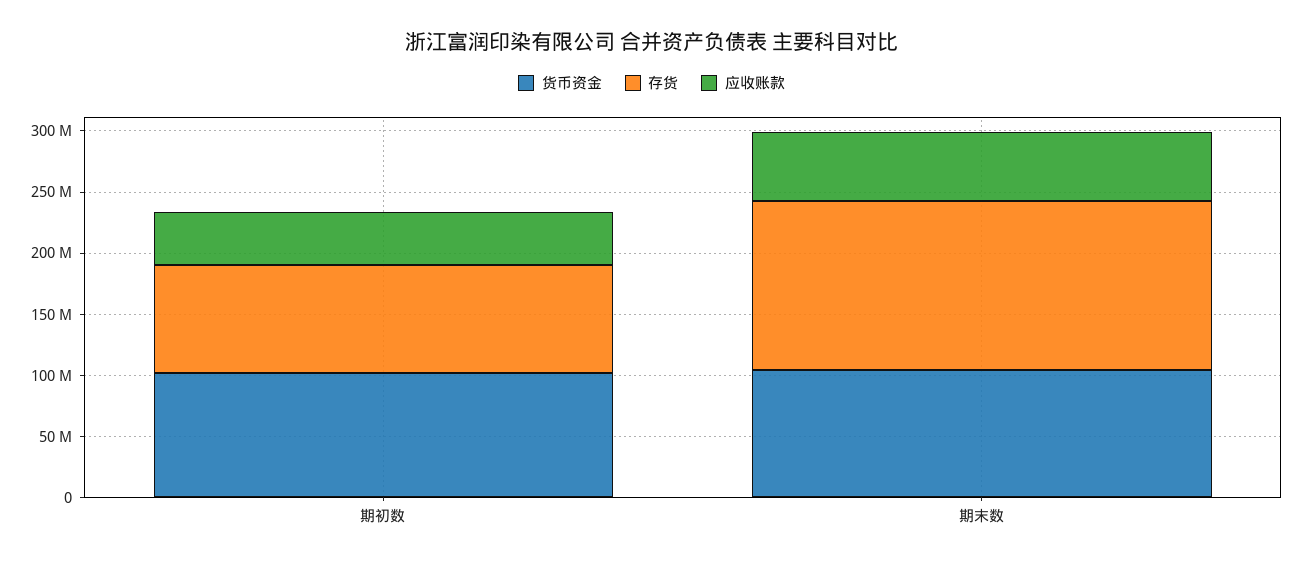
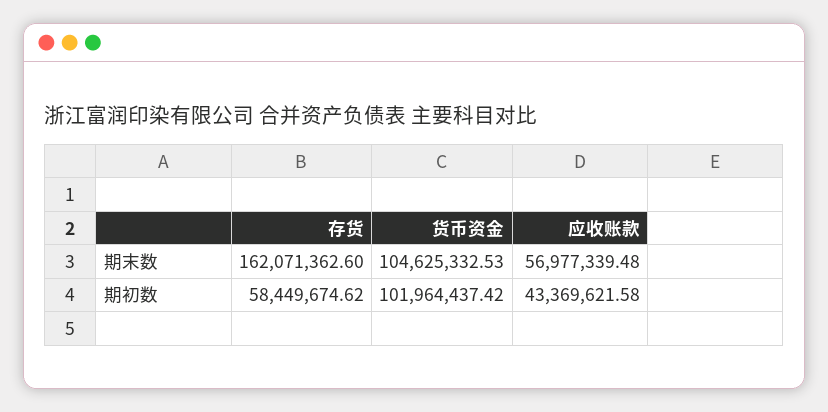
  {
    "货币资金": {
      "期初数": 101964437.42,
      "期末数": 104625332.53
    },
    "存货": {
-     "期初数": 90000000,
+     "期初数": 58449674.62,
-     "期末数": 140000000
+     "期末数": 162071362.6
    },
    "应收账款": {
      "期初数": 43369621.58,
      "期末数": 56977339.48
    }
  }

